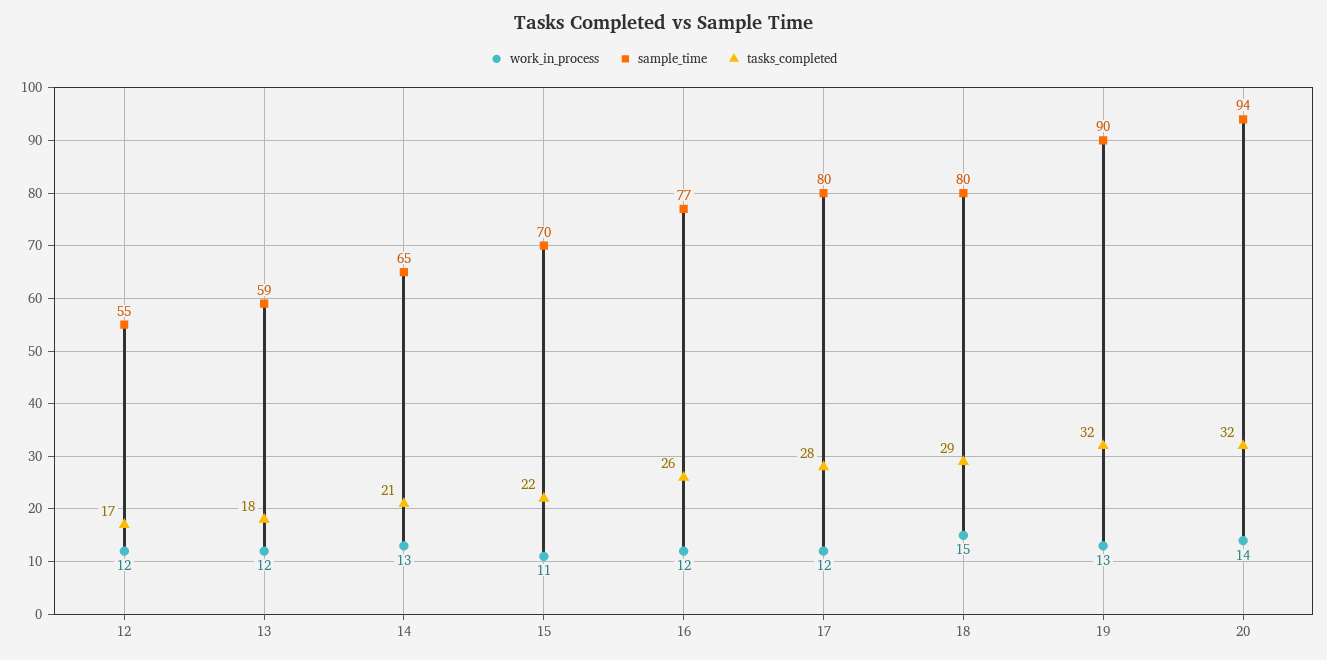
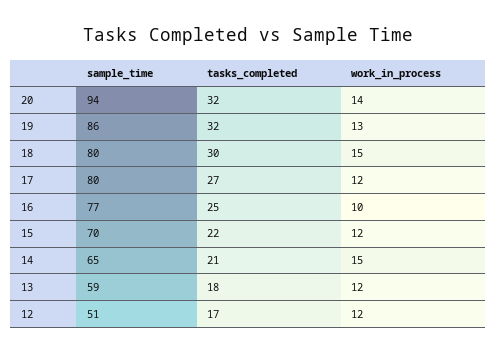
  {
    "work_in_process": {
      "12": 12,
      "13": 12,
-     "14": 13,
+     "14": 15,
-     "15": 11,
+     "15": 12,
-     "16": 12,
+     "16": 10,
      "17": 12,
      "18": 15,
      "19": 13,
      "20": 14
    },
    "sample_time": {
-     "12": 55,
+     "12": 51,
      "13": 59,
      "14": 65,
      "15": 70,
      "16": 77,
      "17": 80,
      "18": 80,
-     "19": 90,
+     "19": 86,
      "20": 94
    },
    "tasks_completed": {
      "12": 17,
      "13": 18,
      "14": 21,
      "15": 22,
-     "16": 26,
+     "16": 25,
-     "17": 28,
+     "17": 27,
-     "18": 29,
+     "18": 30,
      "19": 32,
      "20": 32
    }
  }

